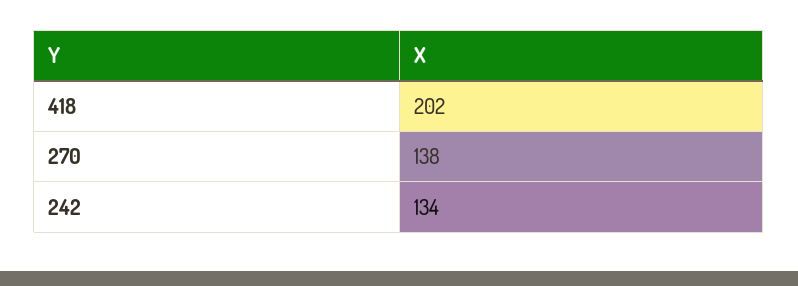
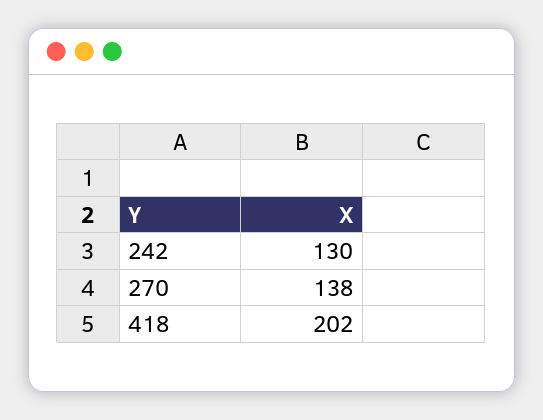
  {
    "418": 202,
    "270": 138,
-   "242": 134
+   "242": 130
  }

